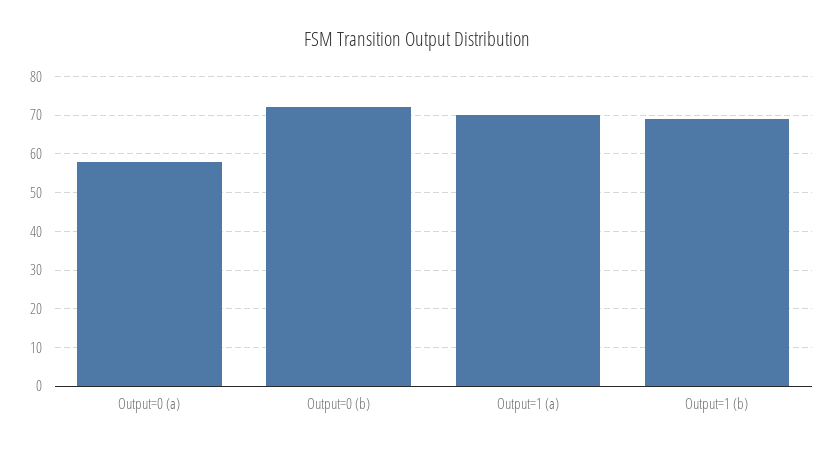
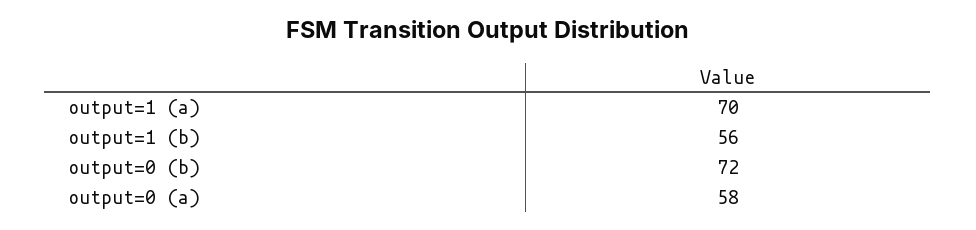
  {
    "Output=0 (a)": 58,
    "Output=0 (b)": 72,
    "Output=1 (a)": 70,
-   "Output=1 (b)": 70
+   "Output=1 (b)": 56
  }

